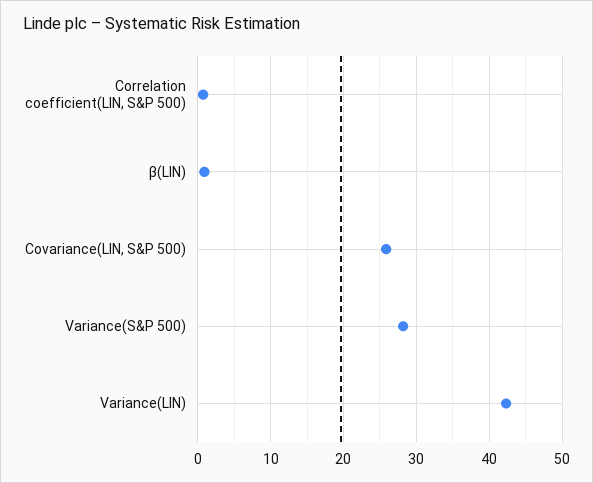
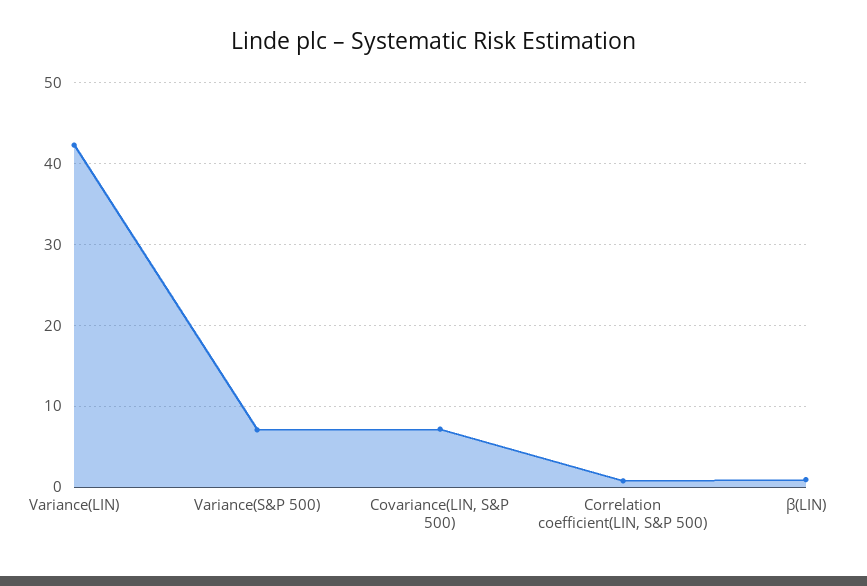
  {
    "Correlation coefficient(LIN, S&P 500)": 1,
    "β(LIN)": 1,
-   "Covariance(LIN, S&P 500)": 26,
+   "Covariance(LIN, S&P 500)": 7,
-   "Variance(S&P 500)": 28,
+   "Variance(S&P 500)": 7,
    "Variance(LIN)": 42
  }

